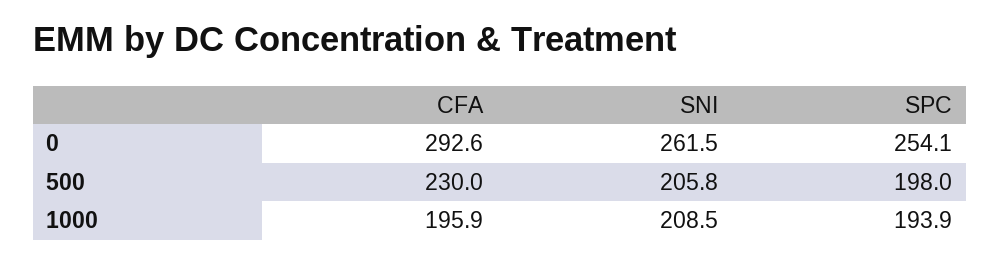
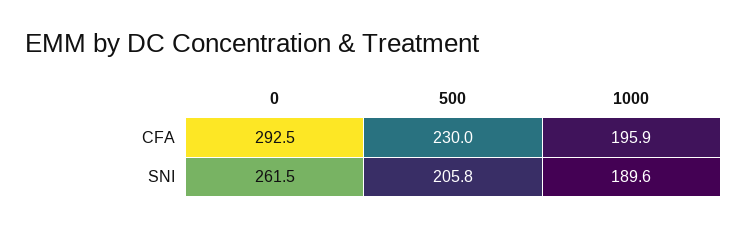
  {
    "CFA": {
-     "0": 292.6,
+     "0": 292.5,
      "500": 230,
      "1000": 195.9
    },
    "SNI": {
      "0": 261.5,
      "500": 205.8,
-     "1000": 208.5
+     "1000": 189.6
-   },
+   }
-   "SPC": {
-     "0": 254.1,
-     "500": 198,
-     "1000": 193.9
-   }
  }

